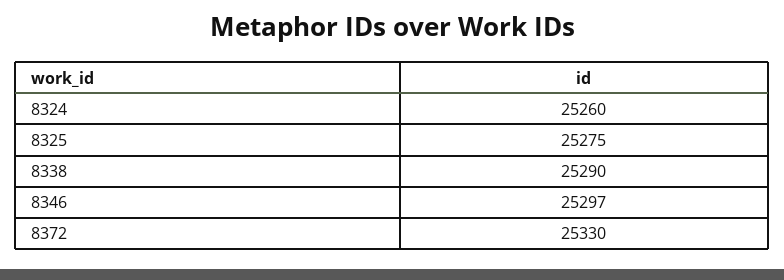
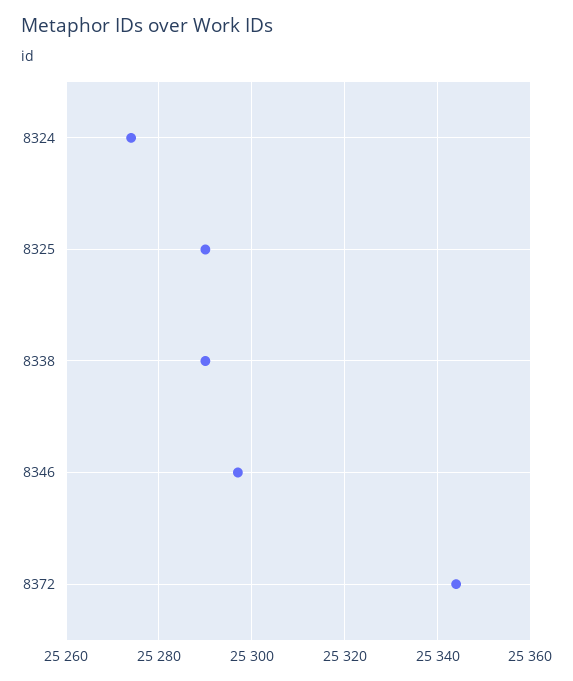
  {
-   "8324": 25260,
+   "8324": 25275,
-   "8325": 25275,
+   "8325": 25290,
    "8338": 25290,
    "8346": 25297,
-   "8372": 25330
+   "8372": 25345
  }

